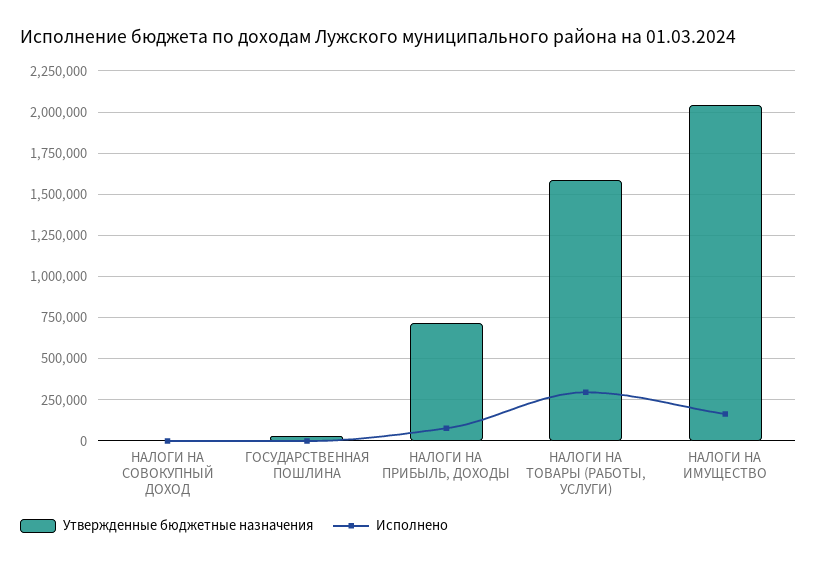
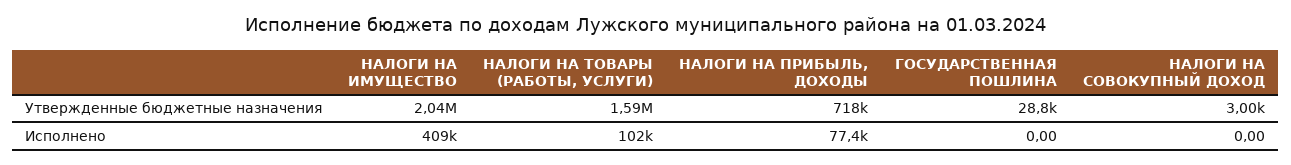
  {
    "Утвержденные бюджетные назначения": {
      "НАЛОГИ НА СОВОКУПНЫЙ ДОХОД": 3000,
      "ГОСУДАРСТВЕННАЯ ПОШЛИНА": 28800,
      "НАЛОГИ НА ПРИБЫЛЬ, ДОХОДЫ": 718000,
      "НАЛОГИ НА ТОВАРЫ (РАБОТЫ, УСЛУГИ)": 1590000,
      "НАЛОГИ НА ИМУЩЕСТВО": 2040000
    },
    "Исполнено": {
      "НАЛОГИ НА СОВОКУПНЫЙ ДОХОД": 0,
      "ГОСУДАРСТВЕННАЯ ПОШЛИНА": 0,
      "НАЛОГИ НА ПРИБЫЛЬ, ДОХОДЫ": 77400,
-     "НАЛОГИ НА ТОВАРЫ (РАБОТЫ, УСЛУГИ)": 300000,
+     "НАЛОГИ НА ТОВАРЫ (РАБОТЫ, УСЛУГИ)": 102000,
-     "НАЛОГИ НА ИМУЩЕСТВО": 150000
+     "НАЛОГИ НА ИМУЩЕСТВО": 409000
    }
  }

